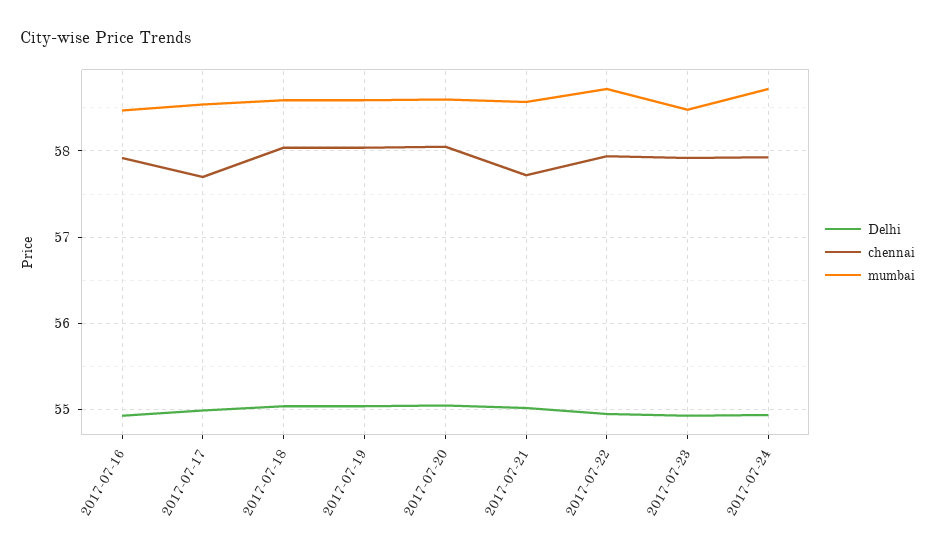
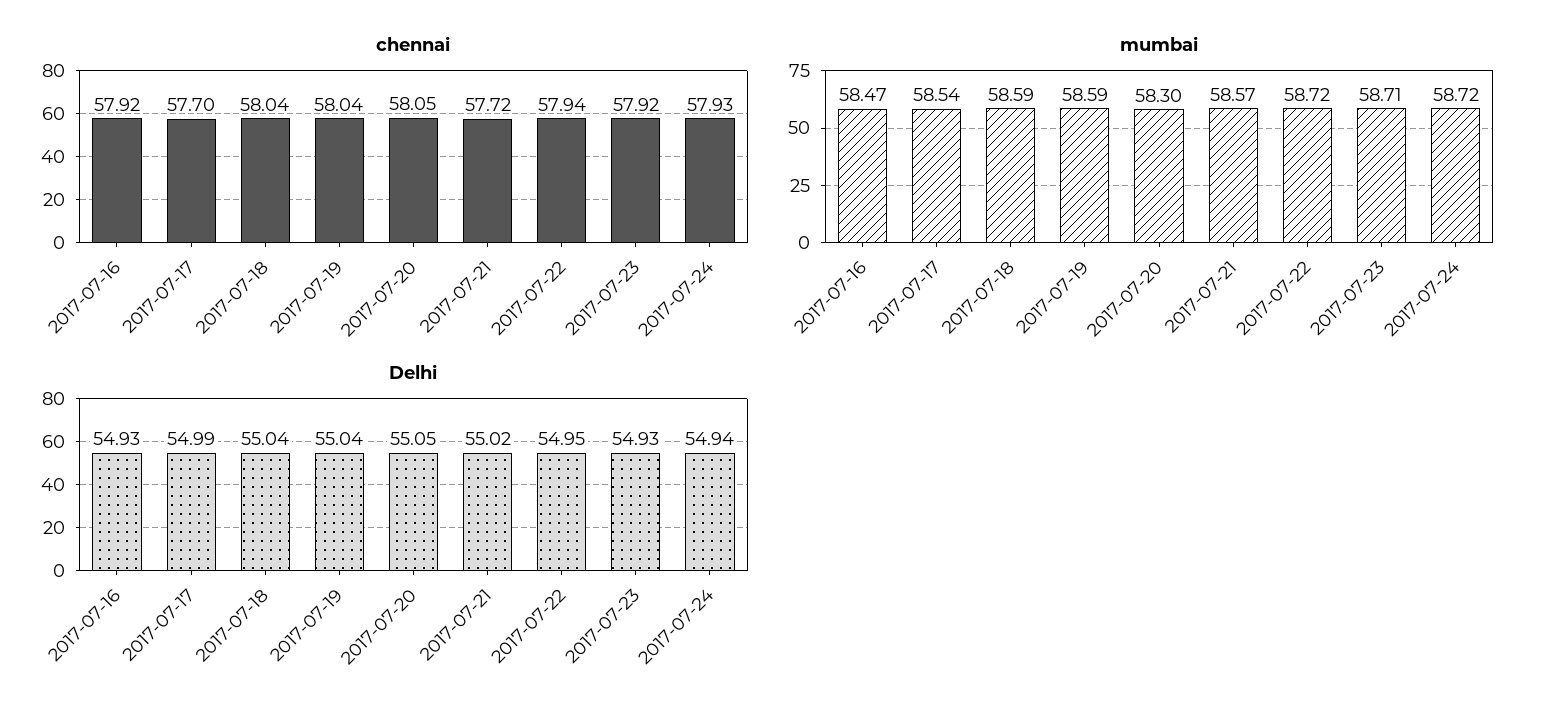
  {
    "Delhi": {
      "2017-07-16": 54.93,
      "2017-07-17": 54.99,
      "2017-07-18": 55.04,
      "2017-07-19": 55.04,
      "2017-07-20": 55.05,
      "2017-07-21": 55.02,
      "2017-07-22": 54.95,
      "2017-07-23": 54.93,
      "2017-07-24": 54.94
    },
    "chennai": {
      "2017-07-16": 57.92,
      "2017-07-17": 57.7,
      "2017-07-18": 58.04,
      "2017-07-19": 58.04,
      "2017-07-20": 58.05,
      "2017-07-21": 57.72,
      "2017-07-22": 57.94,
      "2017-07-23": 57.92,
      "2017-07-24": 57.93
    },
    "mumbai": {
      "2017-07-16": 58.47,
      "2017-07-17": 58.54,
      "2017-07-18": 58.59,
      "2017-07-19": 58.59,
-     "2017-07-20": 58.6,
+     "2017-07-20": 58.3,
      "2017-07-21": 58.57,
      "2017-07-22": 58.72,
-     "2017-07-23": 58.5,
+     "2017-07-23": 58.71,
      "2017-07-24": 58.72
    }
  }

